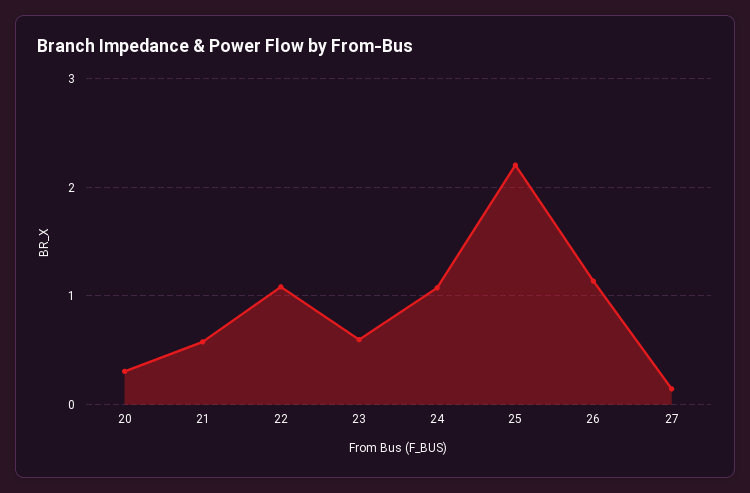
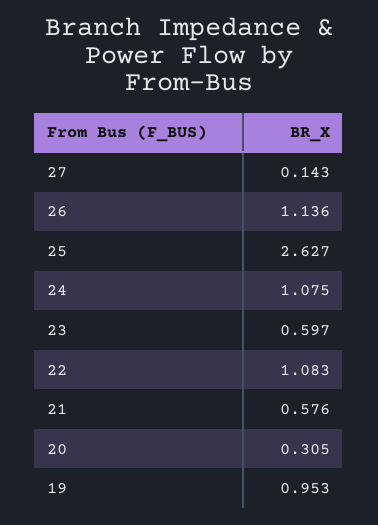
  {
    "20": 0.305,
    "21": 0.576,
    "22": 1.083,
    "23": 0.597,
    "24": 1.075,
-   "25": 2.2,
+   "25": 2.627,
    "26": 1.136,
-   "27": 0.143
+   "27": 0.143,
+   "19": 0.953
  }

